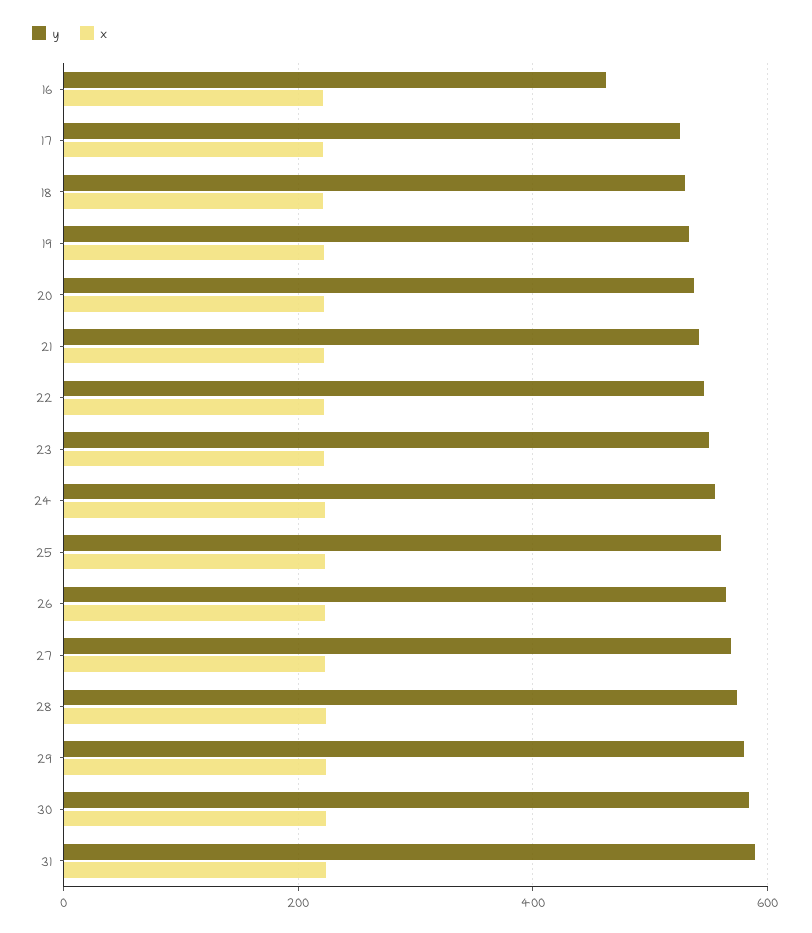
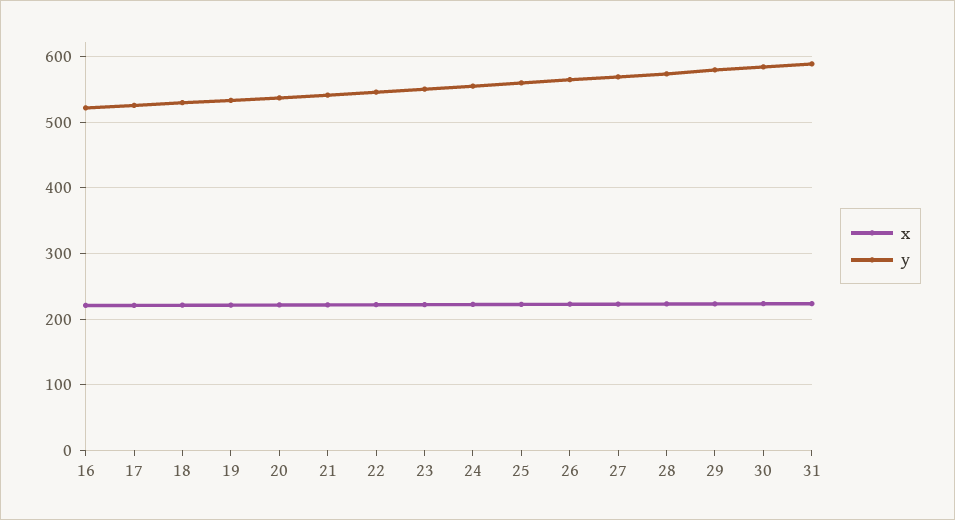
  {
    "y": {
-     "16": 460,
+     "16": 520,
      "17": 530,
      "18": 530,
      "19": 530,
      "20": 540,
      "21": 540,
      "22": 550,
      "23": 550,
      "24": 550,
      "25": 560,
      "26": 560,
      "27": 570,
      "28": 570,
      "29": 580,
      "30": 580,
      "31": 590
    },
    "x": {
      "16": 220,
      "17": 220,
      "18": 220,
      "19": 220,
      "20": 220,
      "21": 220,
      "22": 220,
      "23": 220,
      "24": 220,
      "25": 220,
      "26": 220,
      "27": 220,
      "28": 220,
      "29": 220,
      "30": 220,
      "31": 220
    }
  }

